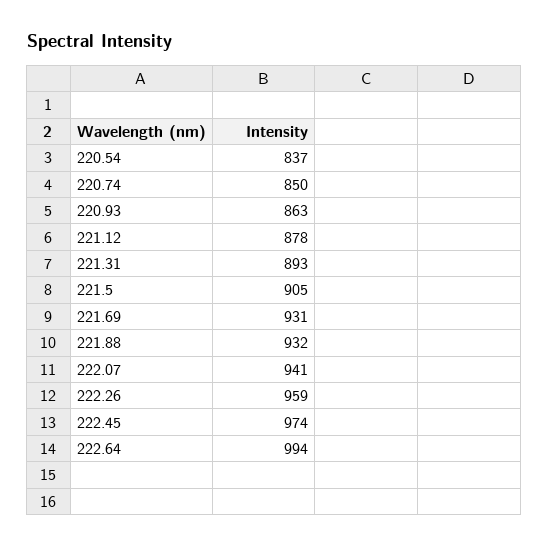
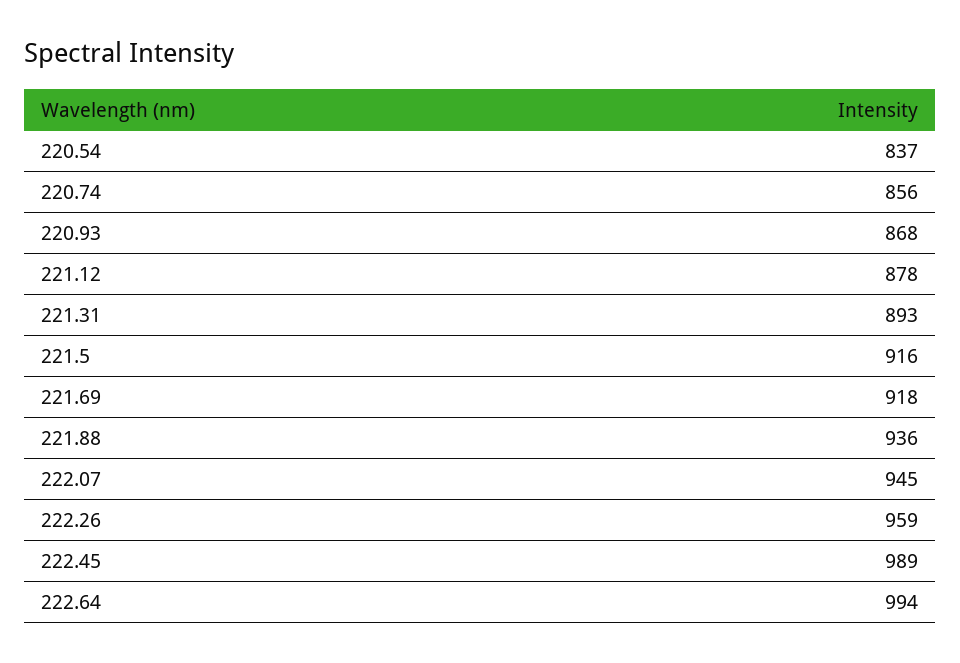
  {
    "220.54": 837,
-   "220.74": 850,
+   "220.74": 856,
-   "220.93": 863,
+   "220.93": 868,
    "221.12": 878,
    "221.31": 893,
-   "221.5": 905,
+   "221.5": 916,
-   "221.69": 931,
+   "221.69": 918,
-   "221.88": 932,
+   "221.88": 936,
-   "222.07": 941,
+   "222.07": 945,
    "222.26": 959,
-   "222.45": 974,
+   "222.45": 989,
    "222.64": 994
  }

